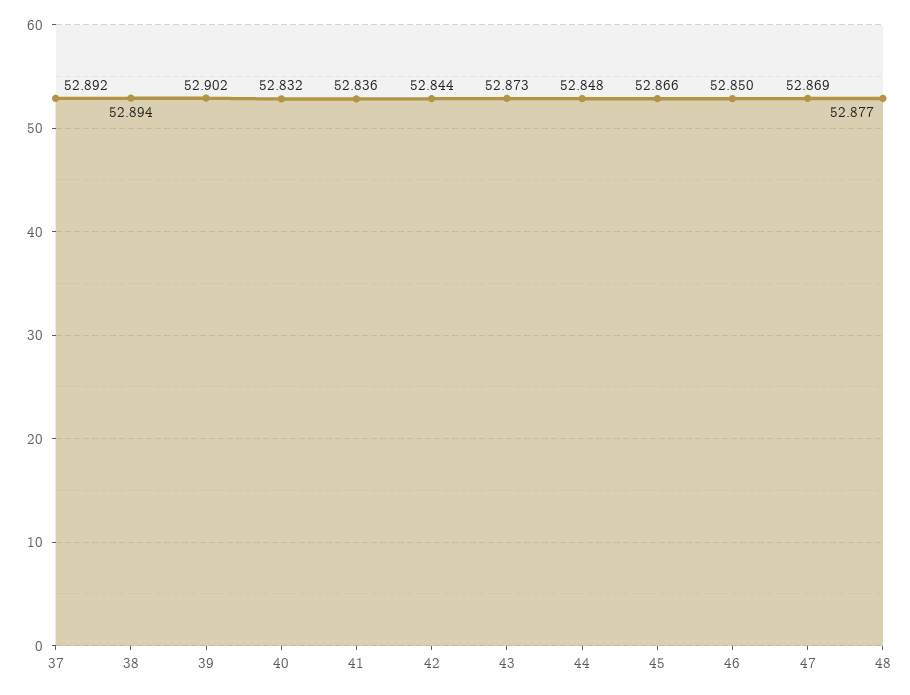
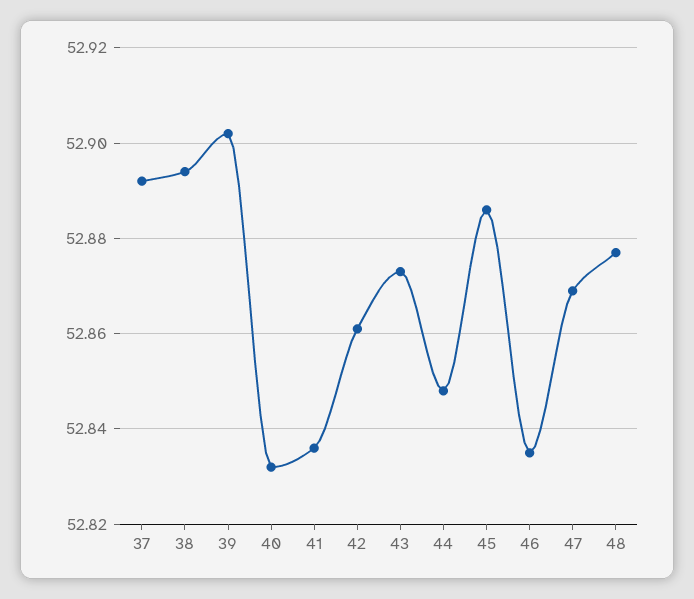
  {
    "37": 52.892,
    "38": 52.894,
    "39": 52.902,
    "40": 52.832,
    "41": 52.836,
-   "42": 52.844,
+   "42": 52.86,
    "43": 52.873,
    "44": 52.848,
-   "45": 52.866,
+   "45": 52.885,
-   "46": 52.85,
+   "46": 52.835,
    "47": 52.869,
    "48": 52.877
  }

